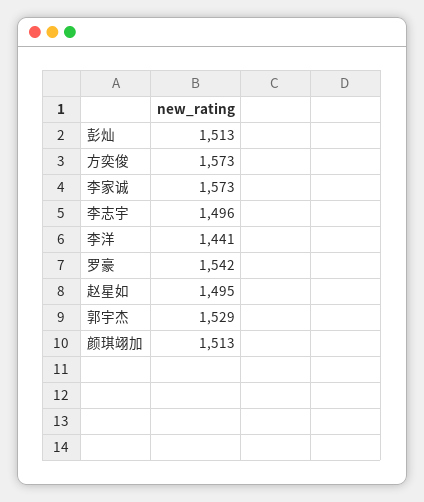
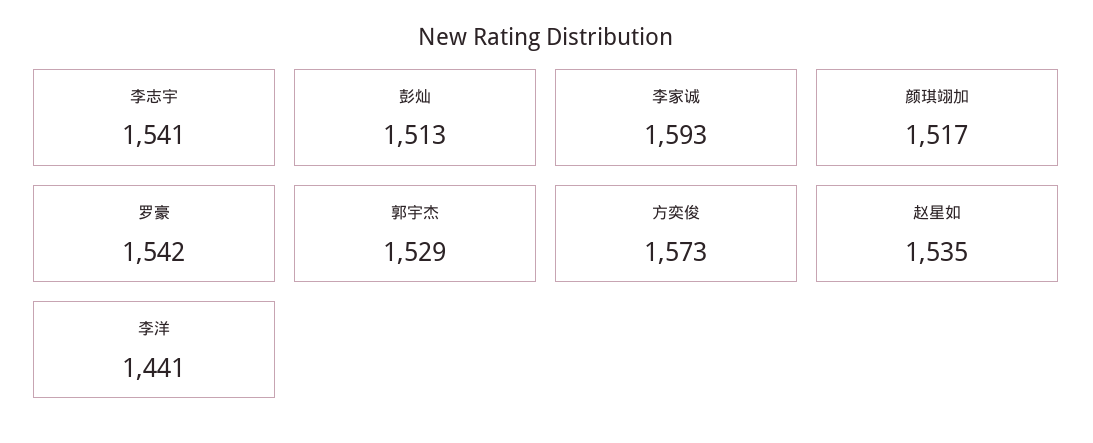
  {
    "彭灿": 1513,
    "方奕俊": 1573,
-   "李家诚": 1573,
+   "李家诚": 1593,
-   "李志宇": 1496,
+   "李志宇": 1541,
    "李洋": 1441,
    "罗豪": 1542,
-   "赵星如": 1495,
+   "赵星如": 1535,
    "郭宇杰": 1529,
-   "颜琪翊加": 1513
+   "颜琪翊加": 1517
  }

